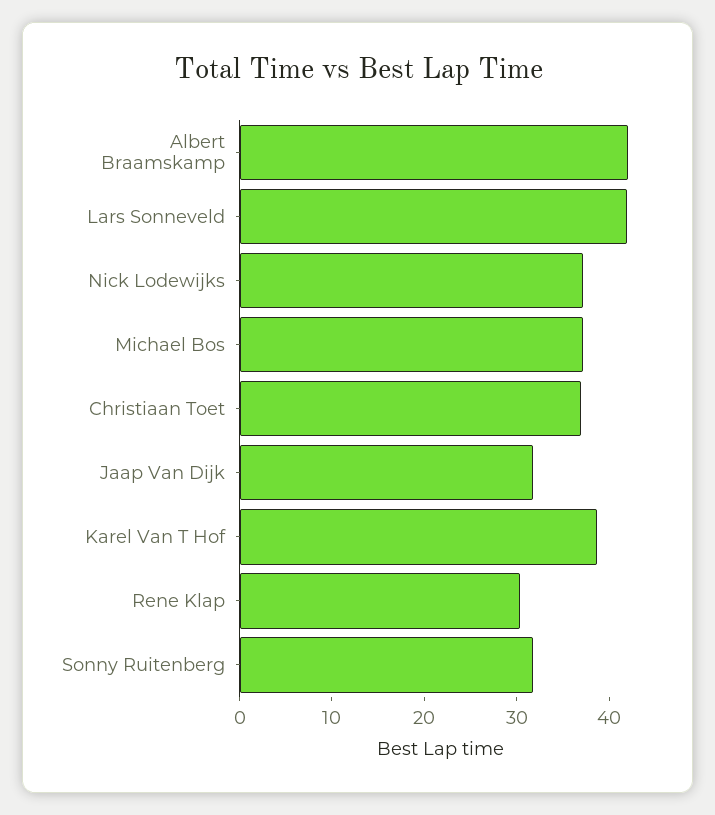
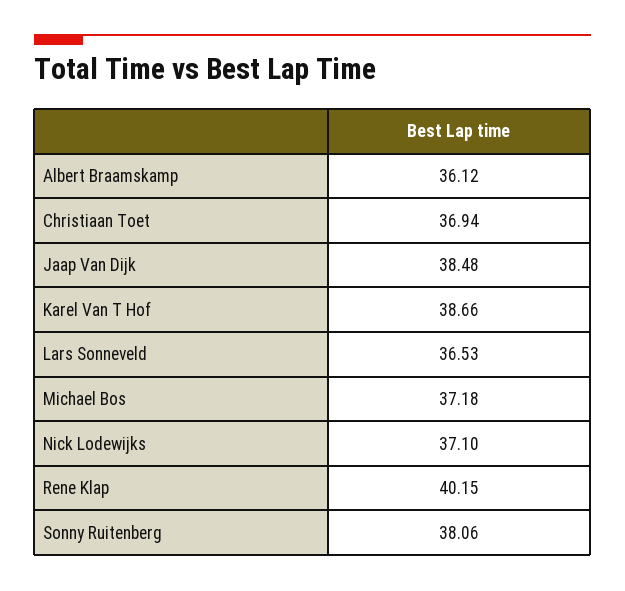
  {
-   "Albert Braamskamp": 42,
+   "Albert Braamskamp": 36.12,
-   "Lars Sonneveld": 42,
+   "Lars Sonneveld": 36.53,
    "Nick Lodewijks": 37.1,
    "Michael Bos": 37.18,
    "Christiaan Toet": 36.94,
-   "Jaap Van Dijk": 32,
+   "Jaap Van Dijk": 38.48,
    "Karel Van T Hof": 38.66,
-   "Rene Klap": 30,
+   "Rene Klap": 40.15,
-   "Sonny Ruitenberg": 32
+   "Sonny Ruitenberg": 38.06
  }

